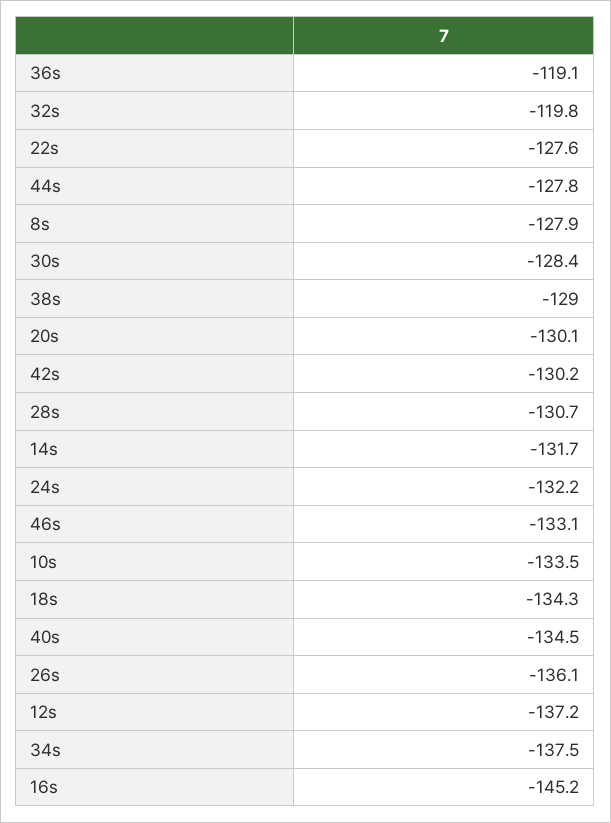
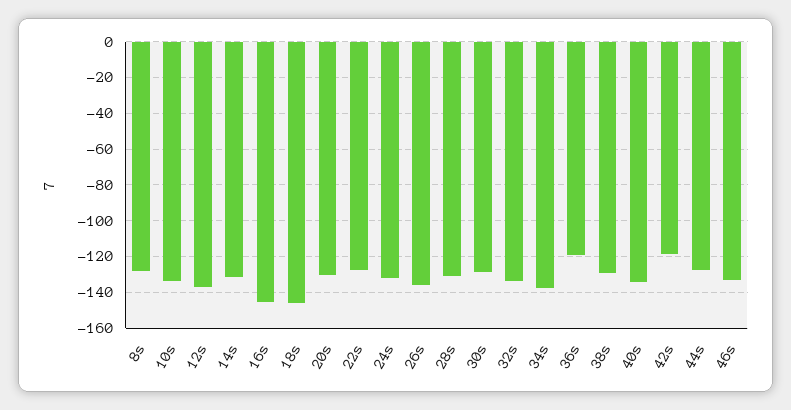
  {
    "36s": -119.1,
-   "32s": -119.8,
+   "32s": -135,
    "22s": -127.6,
    "44s": -127.8,
    "8s": -127.9,
    "30s": -128.4,
    "38s": -129,
    "20s": -130.1,
-   "42s": -130.2,
+   "42s": -120,
    "28s": -130.7,
    "14s": -131.7,
    "24s": -132.2,
    "46s": -133.1,
    "10s": -133.5,
-   "18s": -134.3,
+   "18s": -145,
    "40s": -134.5,
    "26s": -136.1,
    "12s": -137.2,
    "34s": -137.5,
    "16s": -145.2
  }

